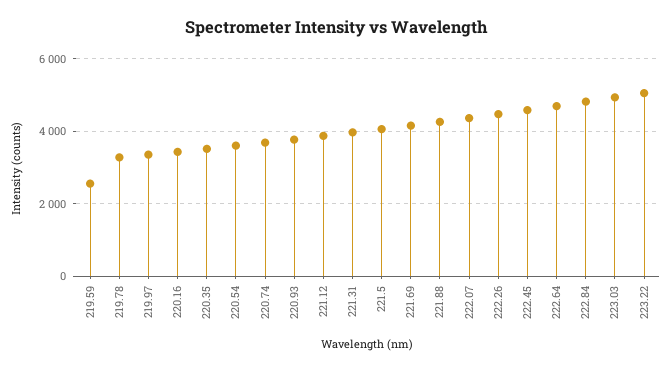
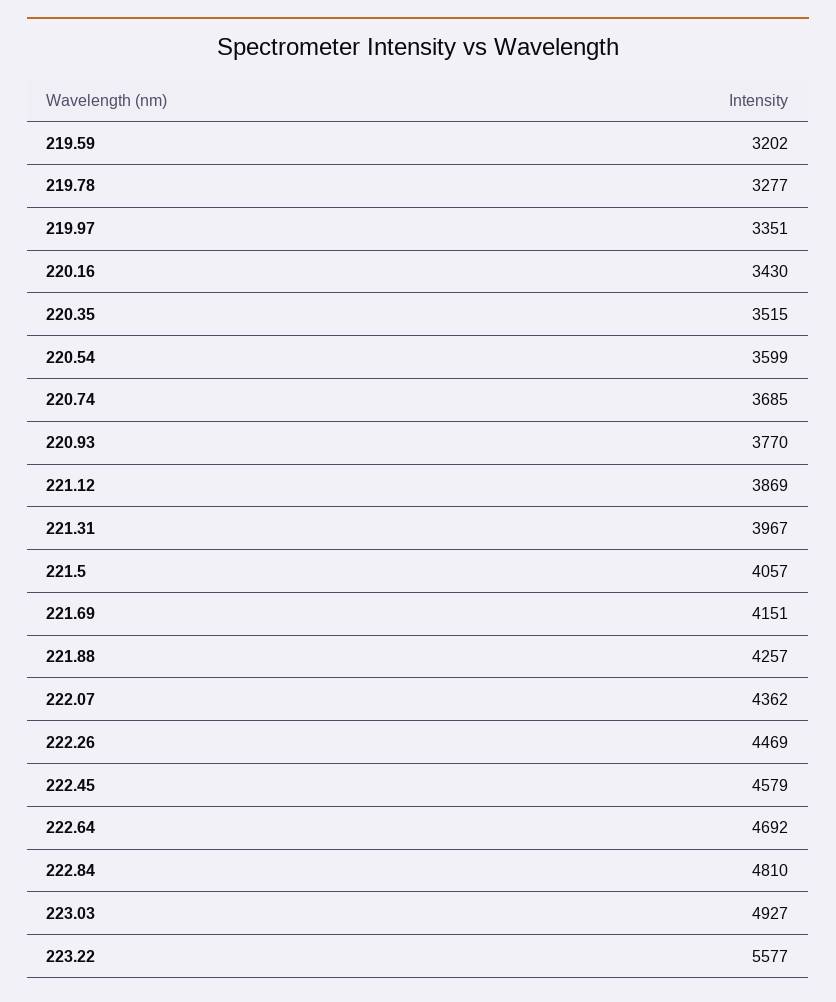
  {
-   "219.59": 2600,
+   "219.59": 3202,
    "219.78": 3277,
    "219.97": 3351,
    "220.16": 3430,
    "220.35": 3515,
    "220.54": 3599,
    "220.74": 3685,
    "220.93": 3770,
    "221.12": 3869,
    "221.31": 3967,
    "221.5": 4057,
    "221.69": 4151,
    "221.88": 4257,
    "222.07": 4362,
    "222.26": 4469,
    "222.45": 4579,
    "222.64": 4692,
    "222.84": 4810,
    "223.03": 4927,
-   "223.22": 5000
+   "223.22": 5577
  }

